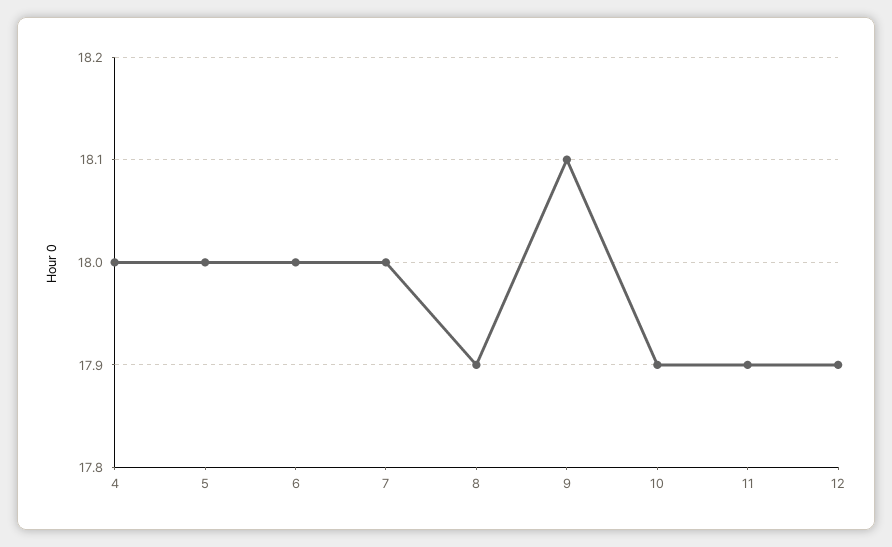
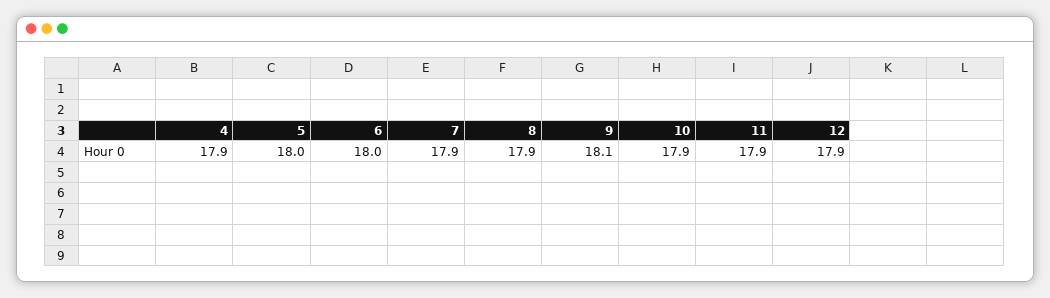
  {
-   "4": 18,
+   "4": 17.9,
    "5": 18,
    "6": 18,
-   "7": 18,
+   "7": 17.9,
    "8": 17.9,
    "9": 18.1,
    "10": 17.9,
    "11": 17.9,
    "12": 17.9
  }

